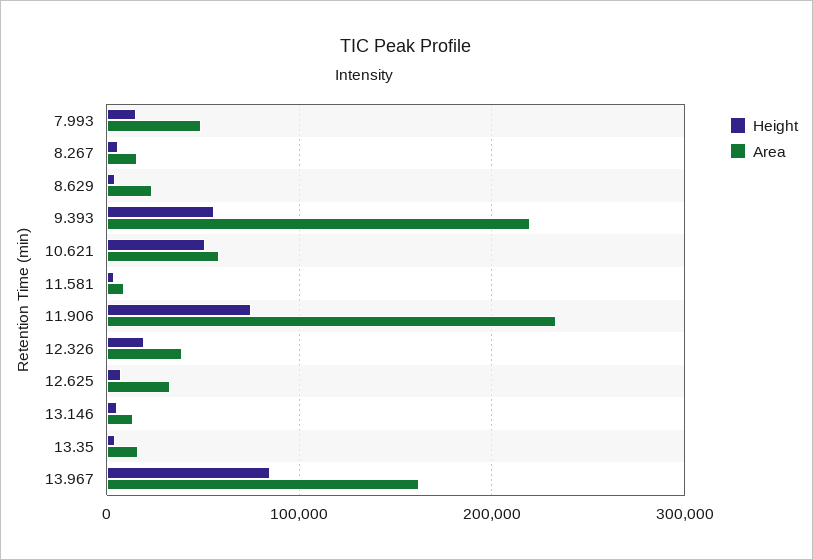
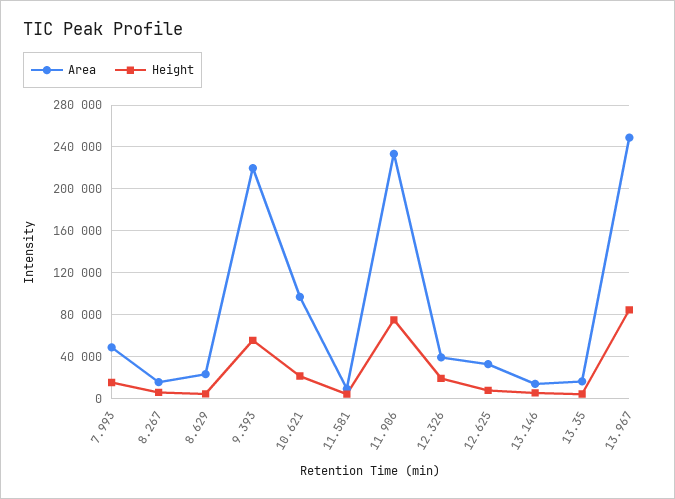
  {
    "Height": {
      "7.993": 20000,
      "8.267": 10000,
      "8.629": 0,
      "9.393": 60000,
-     "10.621": 50000,
+     "10.621": 20000,
      "11.581": 0,
      "11.906": 70000,
      "12.326": 20000,
      "12.625": 10000,
      "13.146": 10000,
      "13.35": 0,
      "13.967": 80000
    },
    "Area": {
      "7.993": 50000,
      "8.267": 20000,
      "8.629": 20000,
      "9.393": 220000,
-     "10.621": 60000,
+     "10.621": 100000,
      "11.581": 10000,
      "11.906": 230000,
      "12.326": 40000,
      "12.625": 30000,
      "13.146": 10000,
      "13.35": 20000,
-     "13.967": 160000
+     "13.967": 250000
    }
  }

